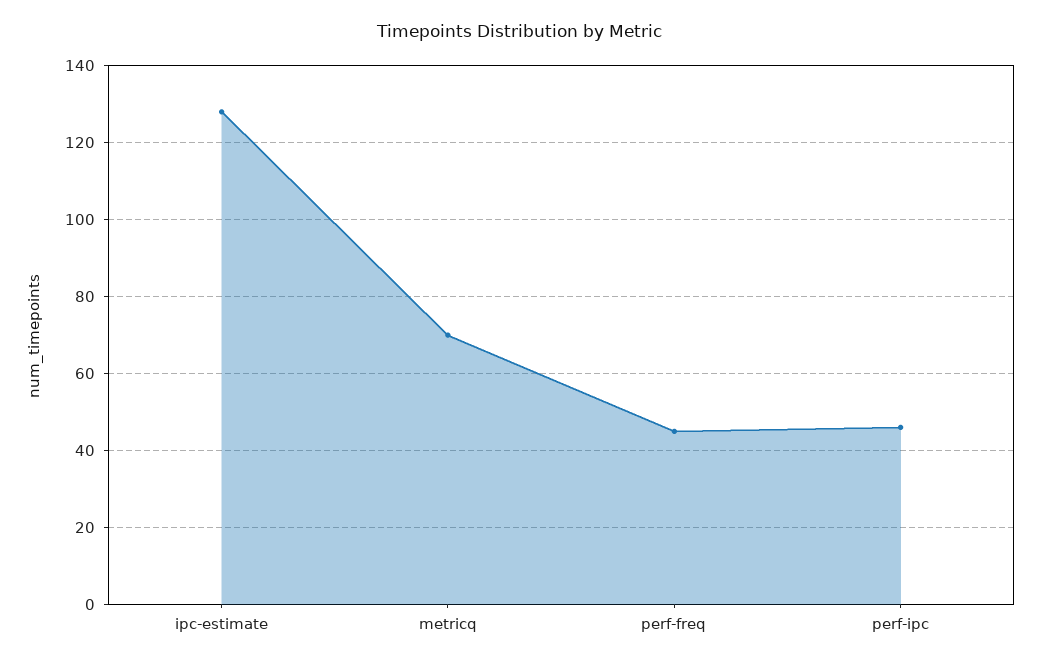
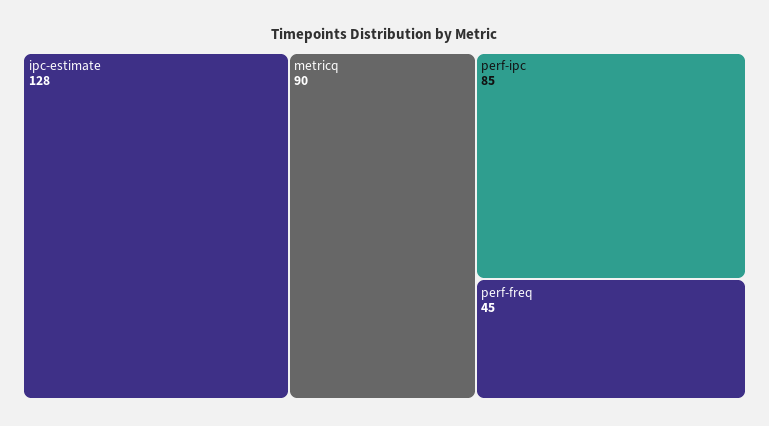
  {
    "ipc-estimate": 128,
-   "metricq": 70,
+   "metricq": 90,
    "perf-freq": 45,
-   "perf-ipc": 45
+   "perf-ipc": 85
  }

